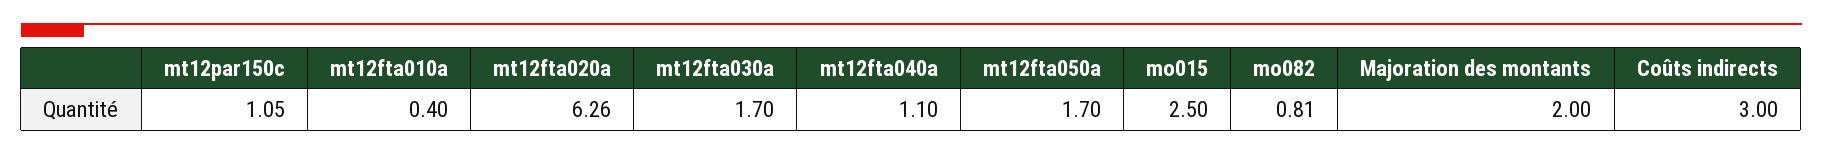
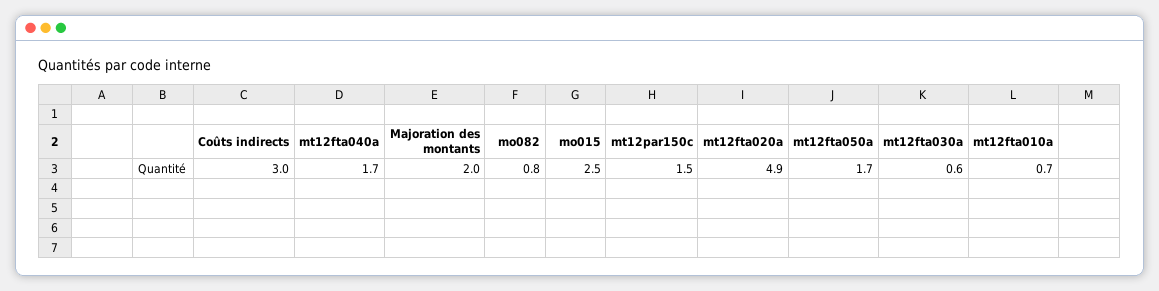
  {
-   "mt12par150c": 1.05,
+   "mt12par150c": 1.5,
-   "mt12fta010a": 0.4,
+   "mt12fta010a": 0.7,
-   "mt12fta020a": 6.26,
+   "mt12fta020a": 4.9,
-   "mt12fta030a": 1.7,
+   "mt12fta030a": 0.6,
-   "mt12fta040a": 1.1,
+   "mt12fta040a": 1.7,
    "mt12fta050a": 1.7,
    "mo015": 2.5,
    "mo082": 0.81,
    "Majoration des montants": 2,
    "Coûts indirects": 3
  }

